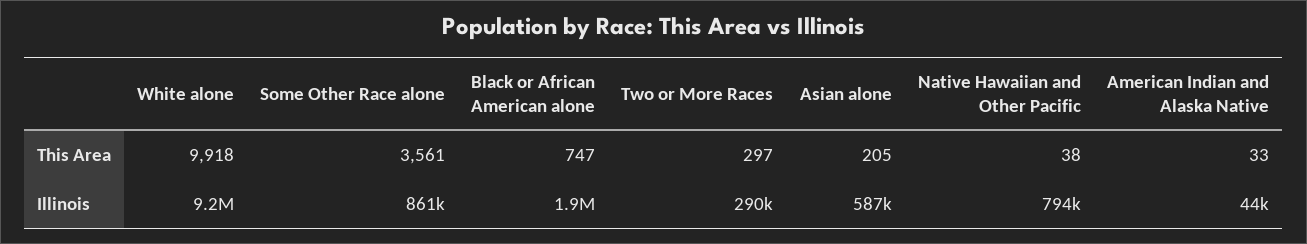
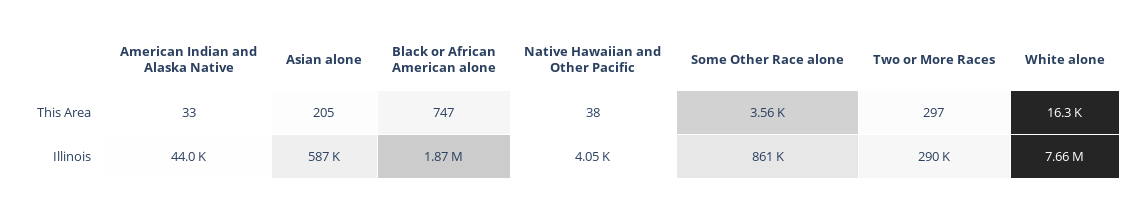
  {
    "White alone": {
-     "This Area": 9918,
+     "This Area": 16300,
-     "Illinois": 9200000
+     "Illinois": 7660000
    },
    "Some Other Race alone": {
      "This Area": 3561,
      "Illinois": 861000
    },
    "Black or African American alone": {
      "This Area": 747,
      "Illinois": 1870000
    },
    "Two or More Races": {
      "This Area": 297,
      "Illinois": 290000
    },
    "Asian alone": {
      "This Area": 205,
      "Illinois": 587000
    },
    "Native Hawaiian and Other Pacific": {
      "This Area": 38,
-     "Illinois": 794000
+     "Illinois": 4050
    },
    "American Indian and Alaska Native": {
      "This Area": 33,
      "Illinois": 44000
    }
  }

